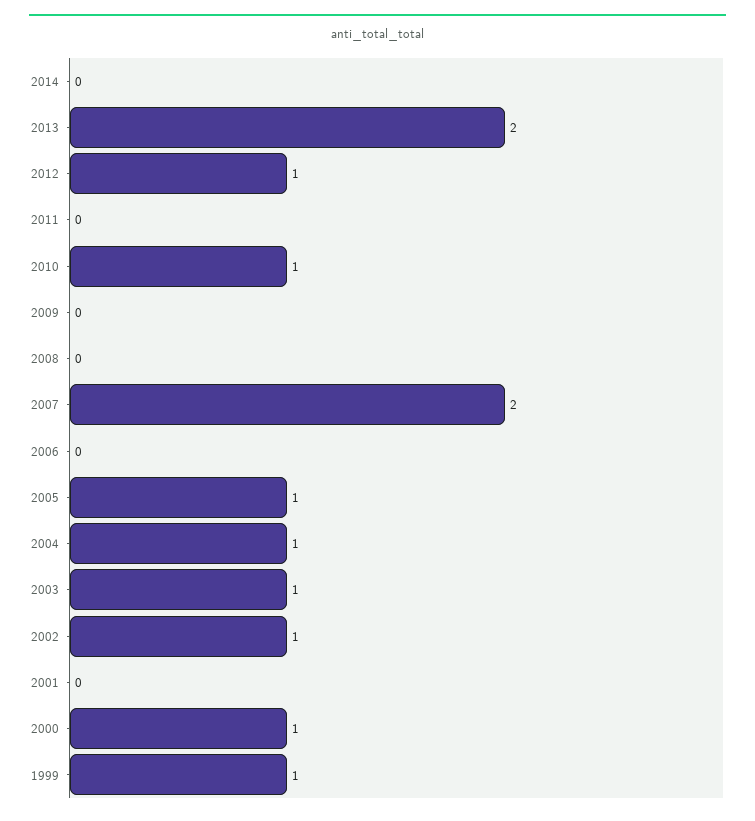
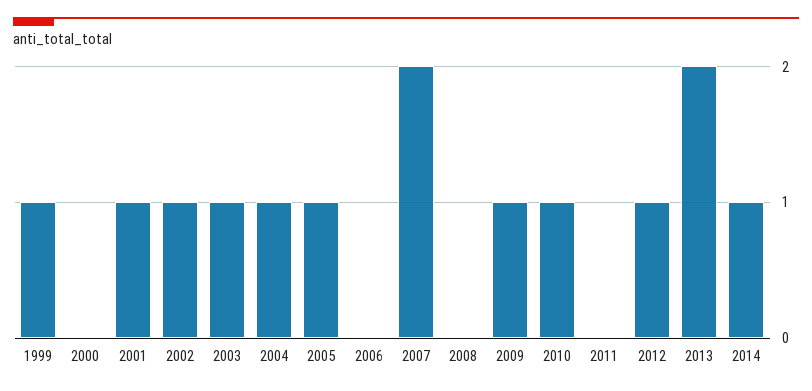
  {
-   "2014": 0,
+   "2014": 1,
    "2013": 2,
    "2012": 1,
    "2011": 0,
    "2010": 1,
-   "2009": 0,
+   "2009": 1,
    "2008": 0,
    "2007": 2,
    "2006": 0,
    "2005": 1,
    "2004": 1,
    "2003": 1,
    "2002": 1,
-   "2001": 0,
+   "2001": 1,
-   "2000": 1,
+   "2000": 0,
    "1999": 1
  }

